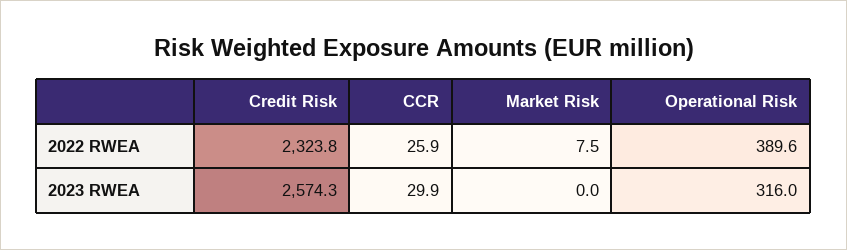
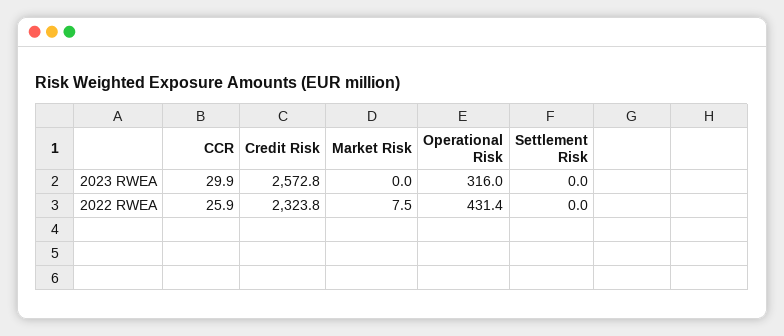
  {
    "Credit Risk": {
      "2022 RWEA": 2323.8,
-     "2023 RWEA": 2574.3
+     "2023 RWEA": 2572.8
    },
    "CCR": {
      "2022 RWEA": 25.9,
      "2023 RWEA": 29.9
    },
    "Market Risk": {
      "2022 RWEA": 7.5,
      "2023 RWEA": 0
    },
    "Operational Risk": {
-     "2022 RWEA": 389.6,
+     "2022 RWEA": 431.4,
      "2023 RWEA": 316
-   }
+   },
+   "Settlement Risk": {
+     "2023 RWEA": 0,
+     "2022 RWEA": 0
+   }
  }

